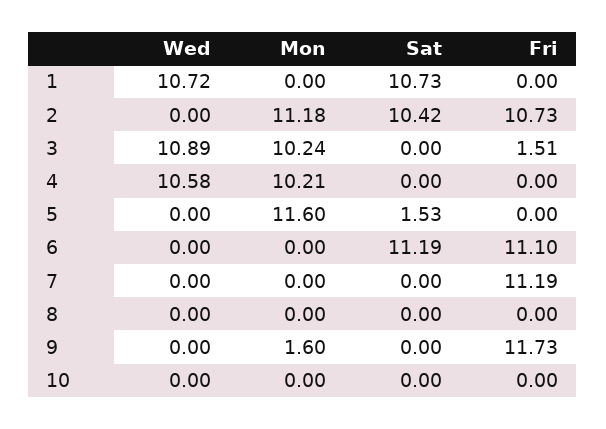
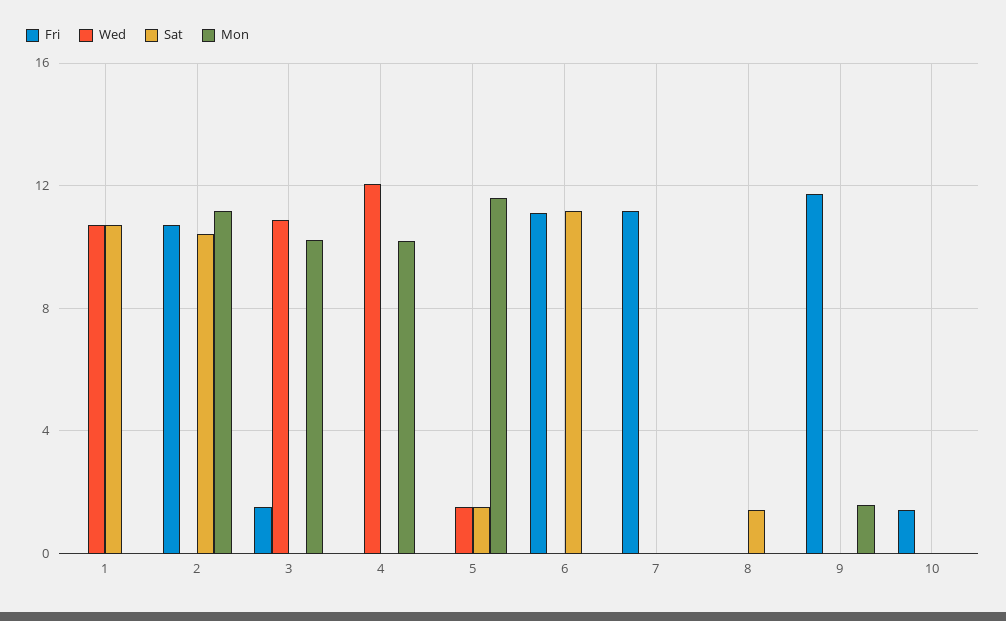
  {
    "Wed": {
      "1": 10.72,
      "2": 0,
      "3": 10.89,
-     "4": 10.58,
+     "4": 12,
-     "5": 0,
+     "5": 1.5,
      "6": 0,
      "7": 0,
      "8": 0,
      "9": 0,
      "10": 0
    },
    "Mon": {
      "1": 0,
      "2": 11.18,
      "3": 10.24,
      "4": 10.21,
      "5": 11.6,
      "6": 0,
      "7": 0,
      "8": 0,
      "9": 1.6,
      "10": 0
    },
    "Sat": {
      "1": 10.73,
      "2": 10.42,
      "3": 0,
      "4": 0,
      "5": 1.53,
      "6": 11.19,
      "7": 0,
-     "8": 0,
+     "8": 1.5,
      "9": 0,
      "10": 0
    },
    "Fri": {
      "1": 0,
      "2": 10.73,
      "3": 1.51,
      "4": 0,
      "5": 0,
      "6": 11.1,
      "7": 11.19,
      "8": 0,
      "9": 11.73,
-     "10": 0
+     "10": 1.5
    }
  }

